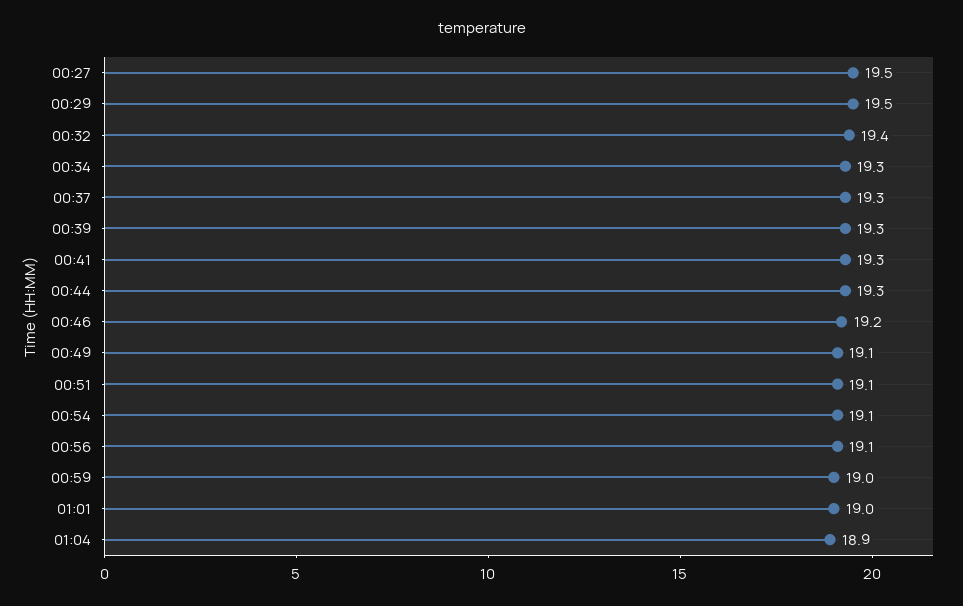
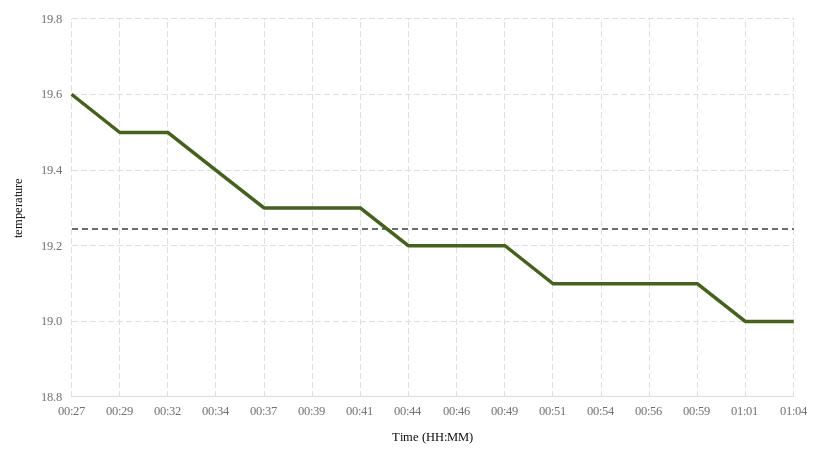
  {
-   "00:27": 19.5,
+   "00:27": 19.6,
    "00:29": 19.5,
-   "00:32": 19.4,
+   "00:32": 19.5,
-   "00:34": 19.3,
+   "00:34": 19.4,
    "00:37": 19.3,
    "00:39": 19.3,
    "00:41": 19.3,
-   "00:44": 19.3,
+   "00:44": 19.2,
    "00:46": 19.2,
-   "00:49": 19.1,
+   "00:49": 19.2,
    "00:51": 19.1,
    "00:54": 19.1,
    "00:56": 19.1,
-   "00:59": 19,
+   "00:59": 19.1,
    "01:01": 19,
-   "01:04": 18.9
+   "01:04": 19
  }

